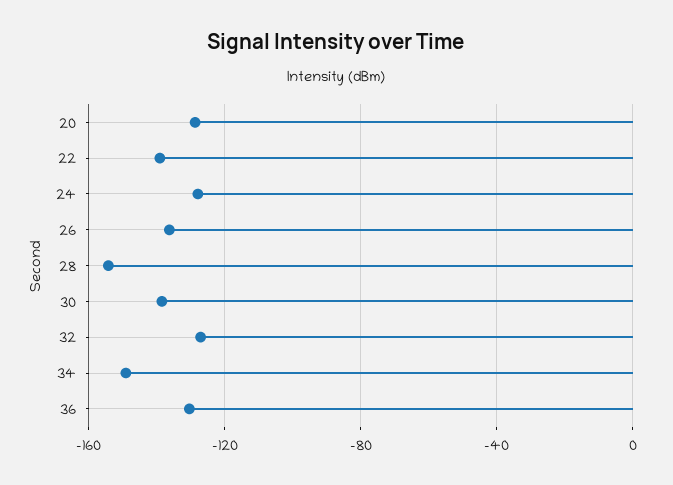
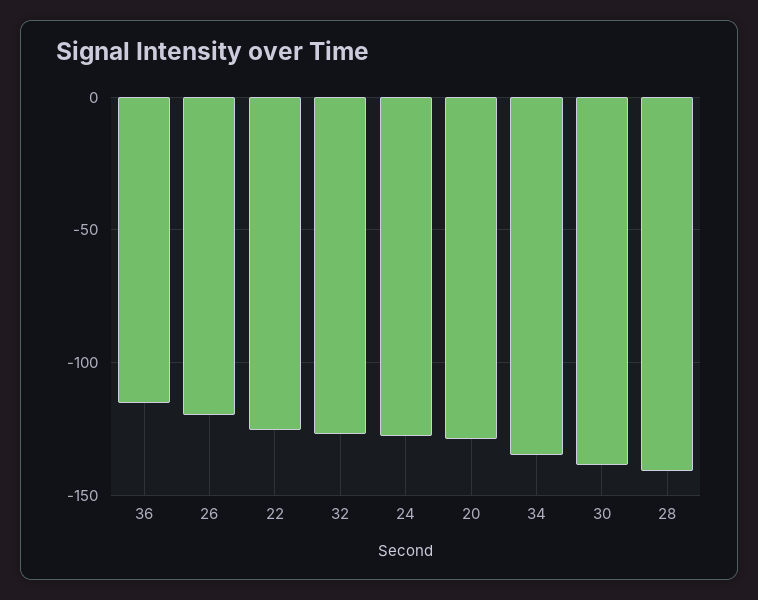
  {
    "20": -130,
-   "22": -140,
+   "22": -125,
    "24": -130,
-   "26": -135,
+   "26": -120,
-   "28": -155,
+   "28": -140,
    "30": -140,
    "32": -125,
-   "34": -150,
+   "34": -135,
-   "36": -130
+   "36": -115
  }

